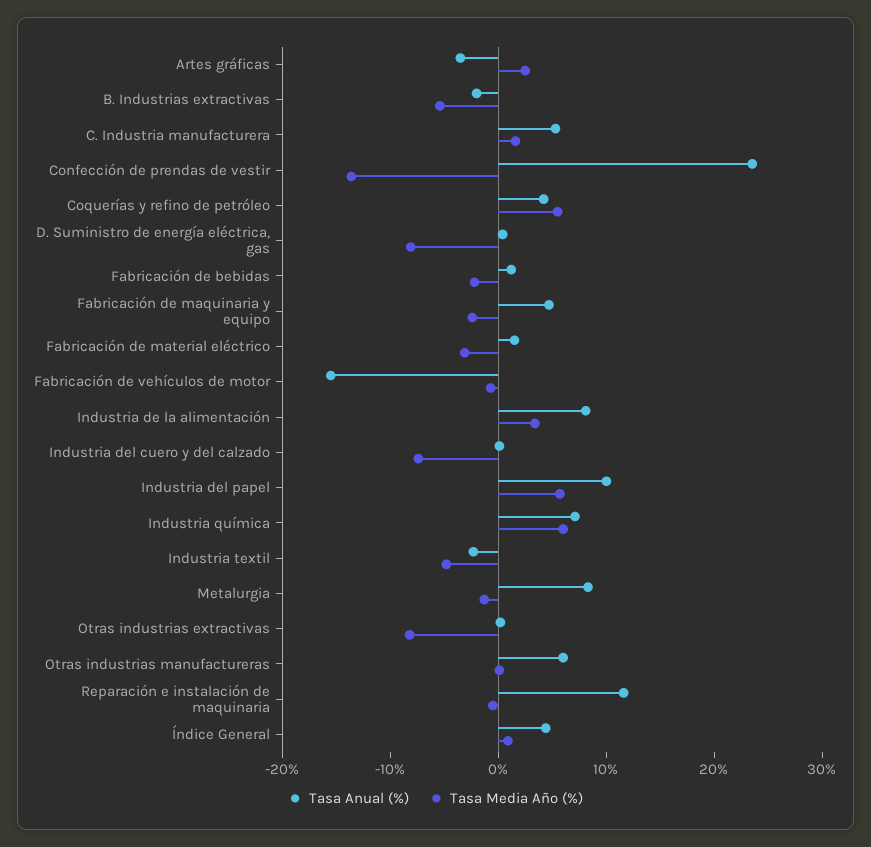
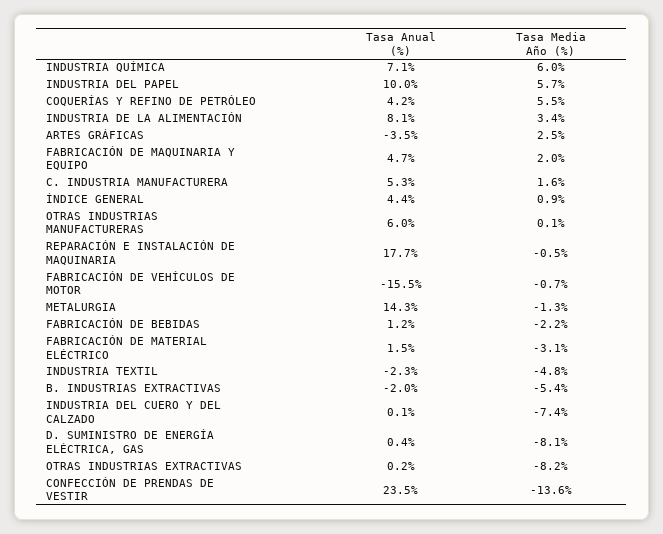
  {
    "Tasa Anual (%)": {
      "Artes gráficas": -3.5,
      "B. Industrias extractivas": -2,
      "C. Industria manufacturera": 5.3,
      "Confección de prendas de vestir": 23.5,
      "Coquerías y refino de petróleo": 4.2,
      "D. Suministro de energía eléctrica, gas": 0.4,
      "Fabricación de bebidas": 1.2,
      "Fabricación de maquinaria y equipo": 4.7,
      "Fabricación de material eléctrico": 1.5,
      "Fabricación de vehículos de motor": -15.5,
      "Industria de la alimentación": 8.1,
      "Industria del cuero y del calzado": 0.1,
      "Industria del papel": 10,
      "Industria química": 7.1,
      "Industria textil": -2.3,
-     "Metalurgia": 8,
+     "Metalurgia": 14.3,
      "Otras industrias extractivas": 0.2,
      "Otras industrias manufactureras": 6,
-     "Reparación e instalación de maquinaria": 12,
+     "Reparación e instalación de maquinaria": 17.7,
      "Índice General": 4.4
    },
    "Tasa Media Año (%)": {
      "Artes gráficas": 2.5,
      "B. Industrias extractivas": -5.4,
      "C. Industria manufacturera": 1.6,
      "Confección de prendas de vestir": -13.6,
      "Coquerías y refino de petróleo": 5.5,
      "D. Suministro de energía eléctrica, gas": -8.1,
      "Fabricación de bebidas": -2.2,
-     "Fabricación de maquinaria y equipo": -2,
+     "Fabricación de maquinaria y equipo": 2,
      "Fabricación de material eléctrico": -3.1,
      "Fabricación de vehículos de motor": -0.7,
      "Industria de la alimentación": 3.4,
      "Industria del cuero y del calzado": -7.4,
      "Industria del papel": 5.7,
      "Industria química": 6,
      "Industria textil": -4.8,
      "Metalurgia": -1.3,
      "Otras industrias extractivas": -8.2,
      "Otras industrias manufactureras": 0.1,
      "Reparación e instalación de maquinaria": -0.5,
      "Índice General": 0.9
    }
  }

